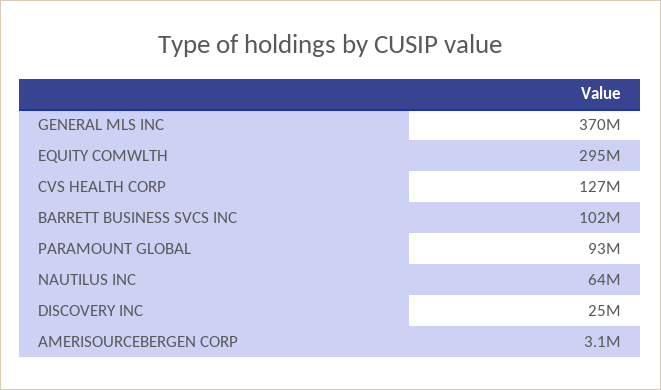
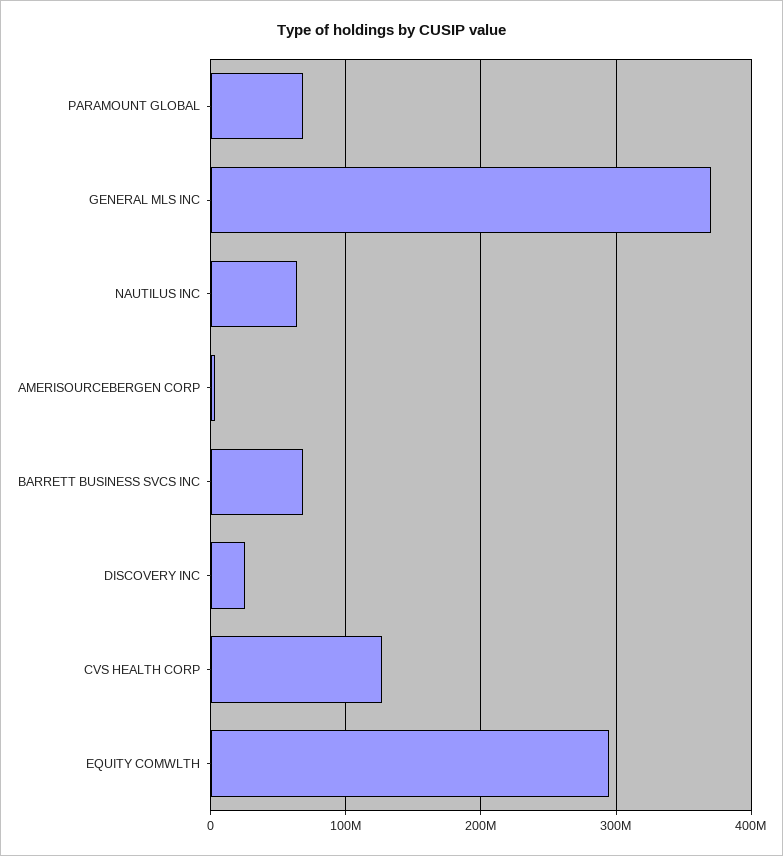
  {
    "GENERAL MLS INC": 370000000,
    "EQUITY COMWLTH": 295000000,
    "CVS HEALTH CORP": 127000000,
-   "BARRETT BUSINESS SVCS INC": 102000000,
+   "BARRETT BUSINESS SVCS INC": 70000000,
-   "PARAMOUNT GLOBAL": 93000000,
+   "PARAMOUNT GLOBAL": 70000000,
    "NAUTILUS INC": 64000000,
    "DISCOVERY INC": 25000000,
    "AMERISOURCEBERGEN CORP": 3100000
  }

